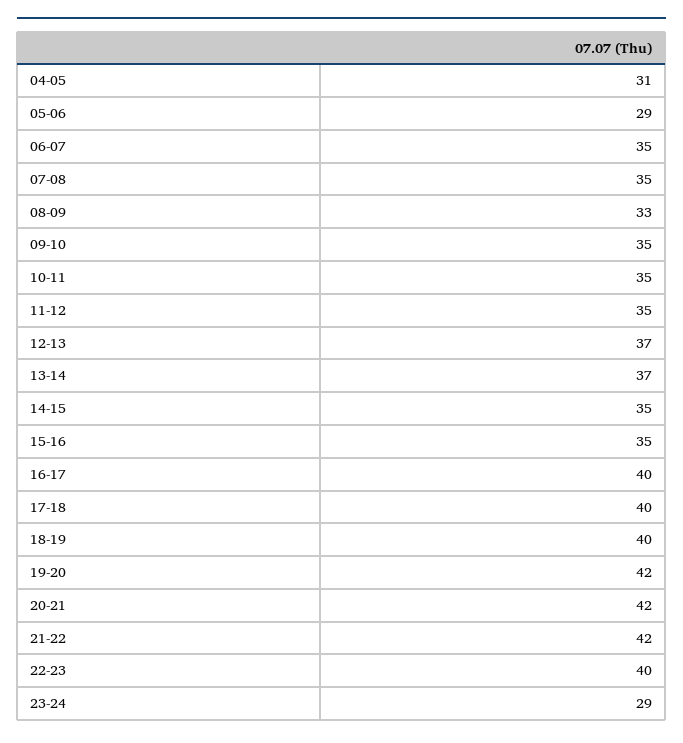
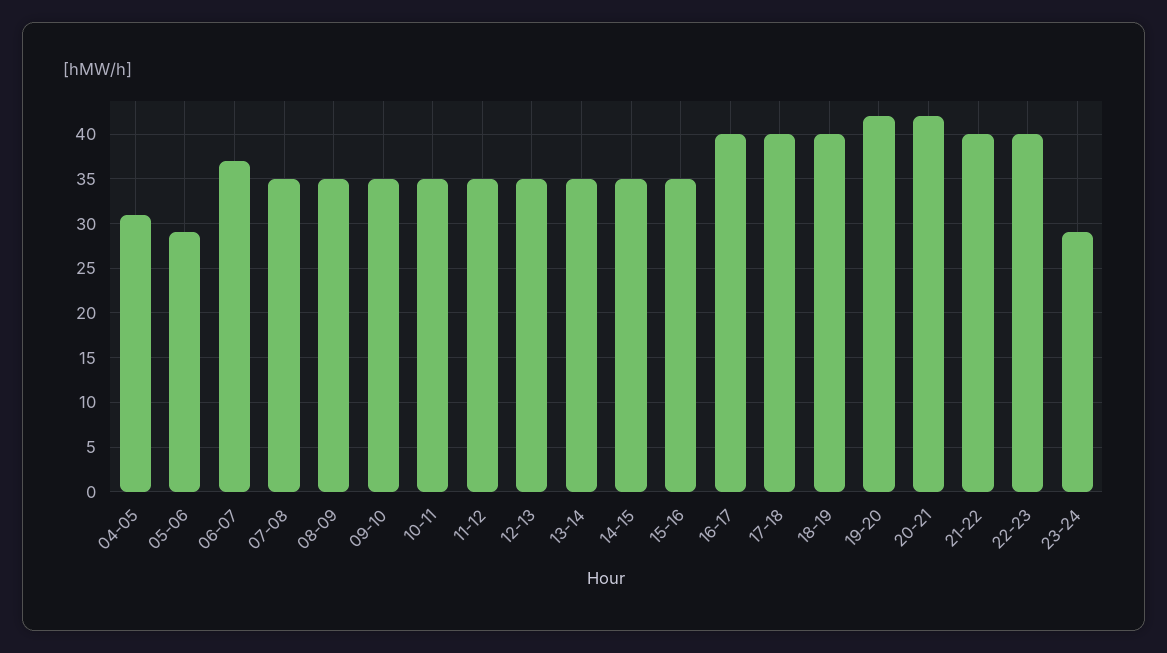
  {
    "04-05": 31,
    "05-06": 29,
-   "06-07": 35,
+   "06-07": 37,
    "07-08": 35,
-   "08-09": 33,
+   "08-09": 35,
    "09-10": 35,
    "10-11": 35,
    "11-12": 35,
-   "12-13": 37,
+   "12-13": 35,
-   "13-14": 37,
+   "13-14": 35,
    "14-15": 35,
    "15-16": 35,
    "16-17": 40,
    "17-18": 40,
    "18-19": 40,
    "19-20": 42,
    "20-21": 42,
-   "21-22": 42,
+   "21-22": 40,
    "22-23": 40,
    "23-24": 29
  }

